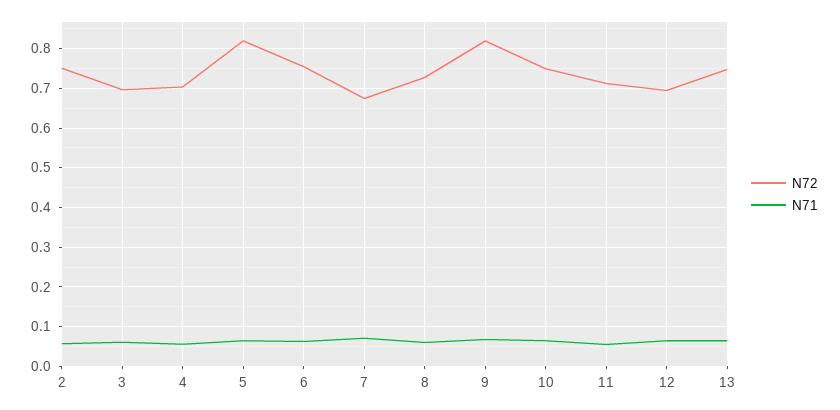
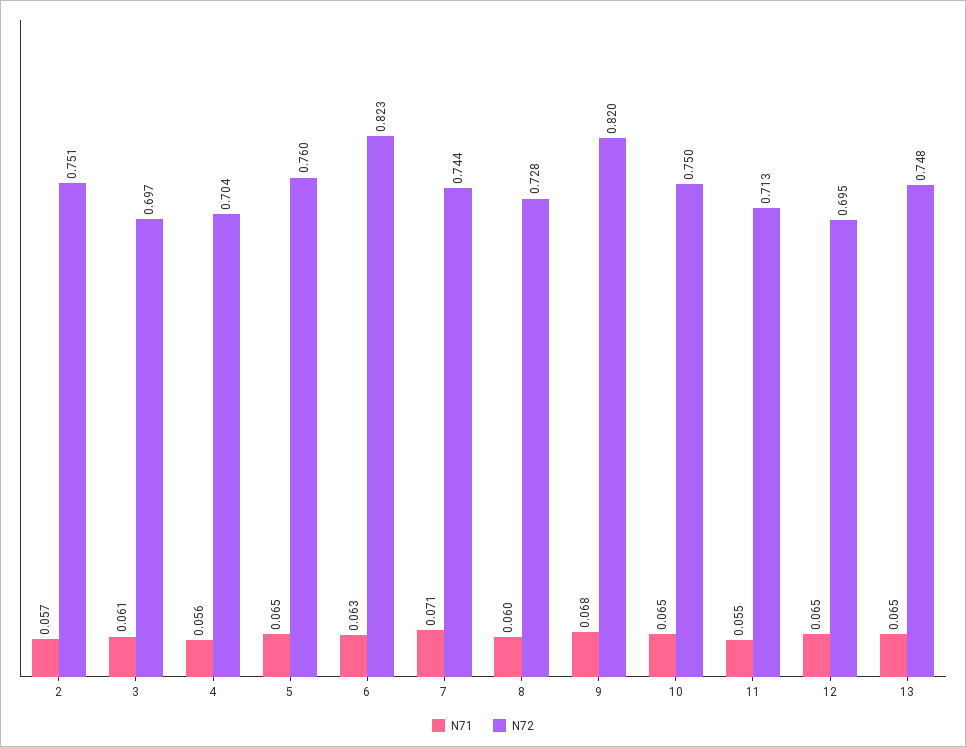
  {
    "N72": {
      "2": 0.751,
      "3": 0.697,
      "4": 0.704,
-     "5": 0.82,
+     "5": 0.76,
-     "6": 0.76,
+     "6": 0.823,
-     "7": 0.68,
+     "7": 0.744,
      "8": 0.728,
      "9": 0.82,
      "10": 0.75,
      "11": 0.713,
      "12": 0.695,
      "13": 0.748
    },
    "N71": {
      "2": 0.057,
      "3": 0.061,
      "4": 0.056,
      "5": 0.065,
      "6": 0.063,
      "7": 0.071,
      "8": 0.06,
      "9": 0.068,
      "10": 0.065,
      "11": 0.055,
      "12": 0.065,
      "13": 0.065
    }
  }

